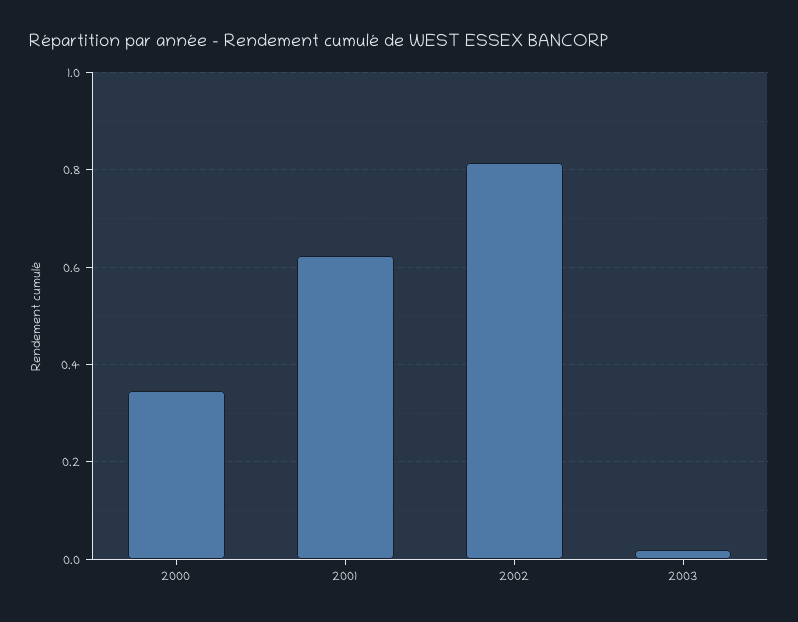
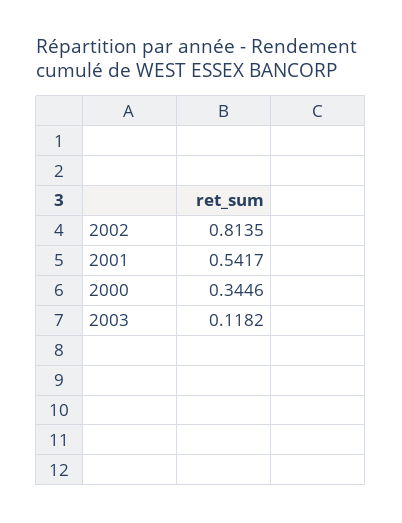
  {
    "2000": 0.3446,
-   "2001": 0.62,
+   "2001": 0.5417,
    "2002": 0.8135,
-   "2003": 0.02
+   "2003": 0.1182
  }

